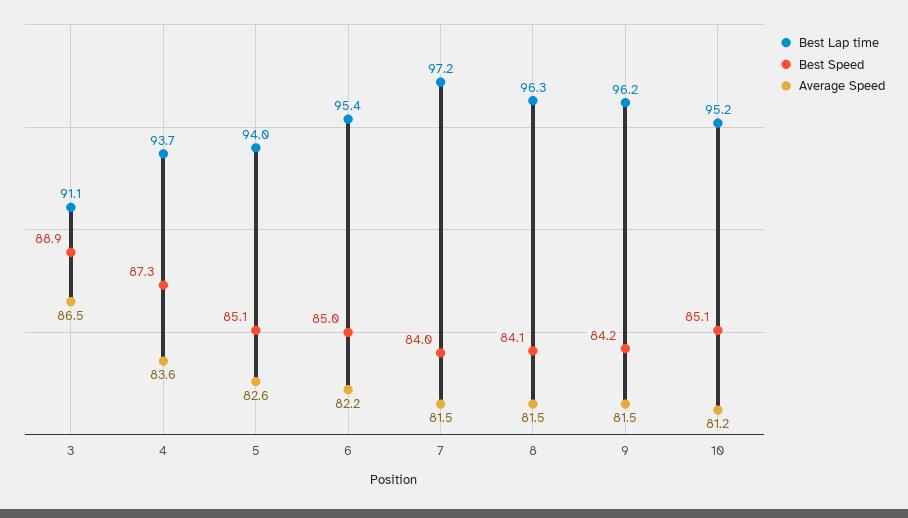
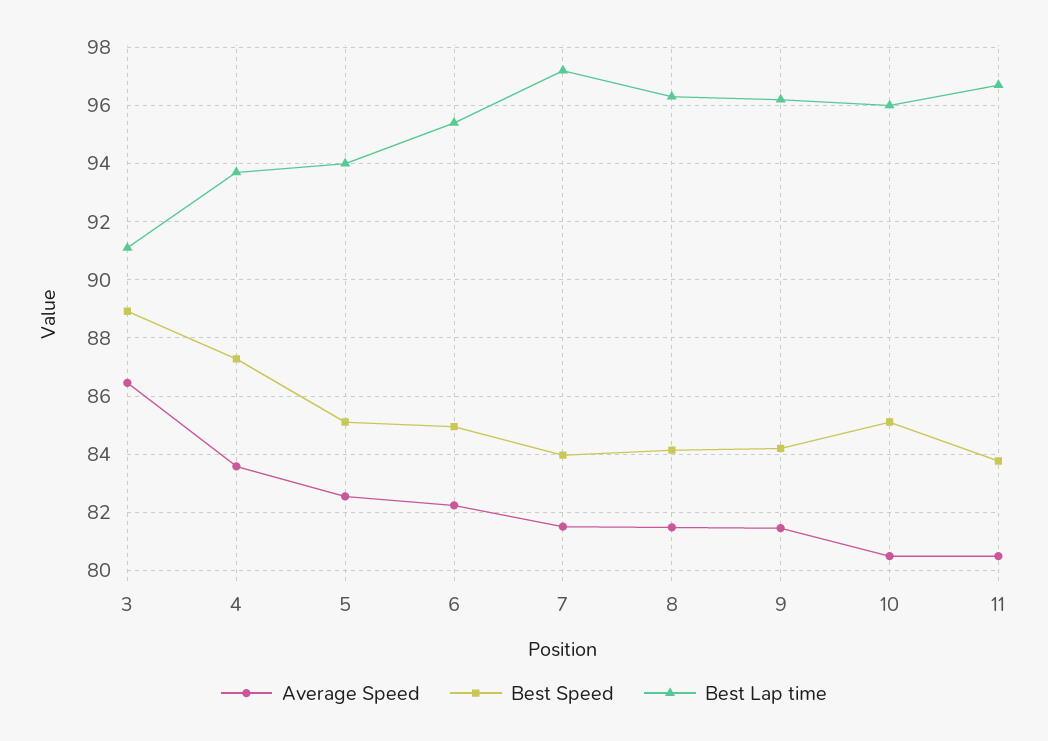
  {
    "Best Lap time": {
      "3": 91.1,
      "4": 93.7,
      "5": 94,
      "6": 95.4,
      "7": 97.2,
      "8": 96.3,
      "9": 96.2,
-     "10": 95.2
+     "10": 96,
+     "11": 96.75
    },
    "Best Speed": {
      "3": 88.9,
      "4": 87.3,
      "5": 85.1,
      "6": 85,
      "7": 84,
      "8": 84.1,
      "9": 84.2,
-     "10": 85.1
+     "10": 85.1,
+     "11": 83.75
    },
    "Average Speed": {
      "3": 86.5,
      "4": 83.6,
      "5": 82.6,
      "6": 82.2,
      "7": 81.5,
      "8": 81.5,
      "9": 81.5,
-     "10": 81.2
+     "10": 80.5,
+     "11": 80.5
    }
  }

